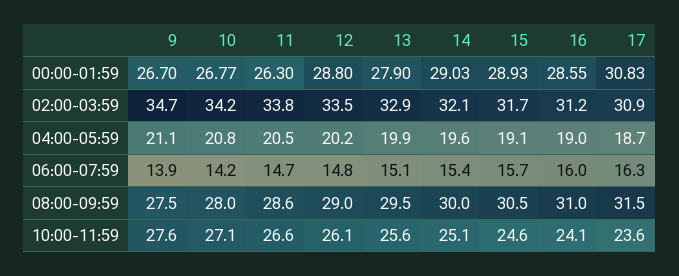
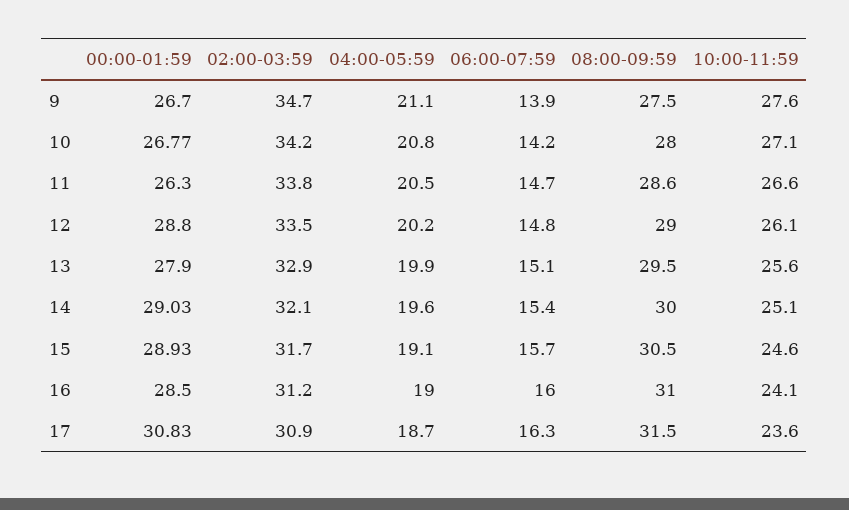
  {
    "9": {
      "00:00-01:59": 26.7,
      "02:00-03:59": 34.7,
      "04:00-05:59": 21.1,
      "06:00-07:59": 13.9,
      "08:00-09:59": 27.5,
      "10:00-11:59": 27.6
    },
    "10": {
      "00:00-01:59": 26.77,
      "02:00-03:59": 34.2,
      "04:00-05:59": 20.8,
      "06:00-07:59": 14.2,
      "08:00-09:59": 28,
      "10:00-11:59": 27.1
    },
    "11": {
      "00:00-01:59": 26.3,
      "02:00-03:59": 33.8,
      "04:00-05:59": 20.5,
      "06:00-07:59": 14.7,
      "08:00-09:59": 28.6,
      "10:00-11:59": 26.6
    },
    "12": {
      "00:00-01:59": 28.8,
      "02:00-03:59": 33.5,
      "04:00-05:59": 20.2,
      "06:00-07:59": 14.8,
      "08:00-09:59": 29,
      "10:00-11:59": 26.1
    },
    "13": {
      "00:00-01:59": 27.9,
      "02:00-03:59": 32.9,
      "04:00-05:59": 19.9,
      "06:00-07:59": 15.1,
      "08:00-09:59": 29.5,
      "10:00-11:59": 25.6
    },
    "14": {
      "00:00-01:59": 29.03,
      "02:00-03:59": 32.1,
      "04:00-05:59": 19.6,
      "06:00-07:59": 15.4,
      "08:00-09:59": 30,
      "10:00-11:59": 25.1
    },
    "15": {
      "00:00-01:59": 28.93,
      "02:00-03:59": 31.7,
      "04:00-05:59": 19.1,
      "06:00-07:59": 15.7,
      "08:00-09:59": 30.5,
      "10:00-11:59": 24.6
    },
    "16": {
-     "00:00-01:59": 28.55,
+     "00:00-01:59": 28.5,
      "02:00-03:59": 31.2,
      "04:00-05:59": 19,
      "06:00-07:59": 16,
      "08:00-09:59": 31,
      "10:00-11:59": 24.1
    },
    "17": {
      "00:00-01:59": 30.83,
      "02:00-03:59": 30.9,
      "04:00-05:59": 18.7,
      "06:00-07:59": 16.3,
      "08:00-09:59": 31.5,
      "10:00-11:59": 23.6
    }
  }

